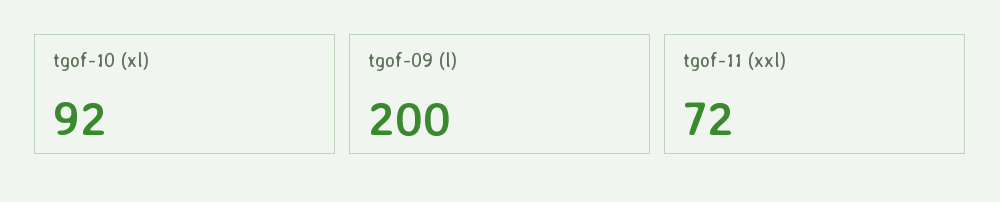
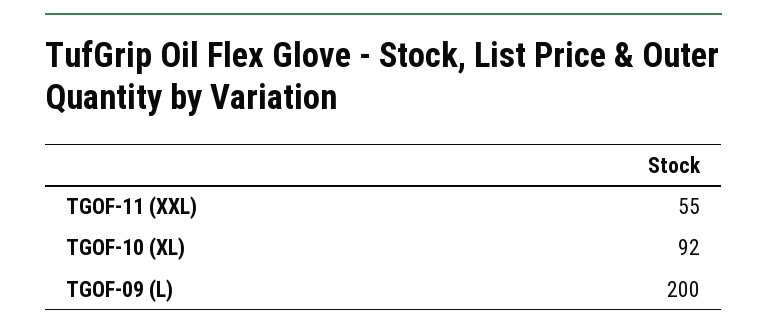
  {
    "tgof-10 (xl)": 92,
    "tgof-09 (l)": 200,
-   "tgof-11 (xxl)": 72
+   "tgof-11 (xxl)": 55
  }

